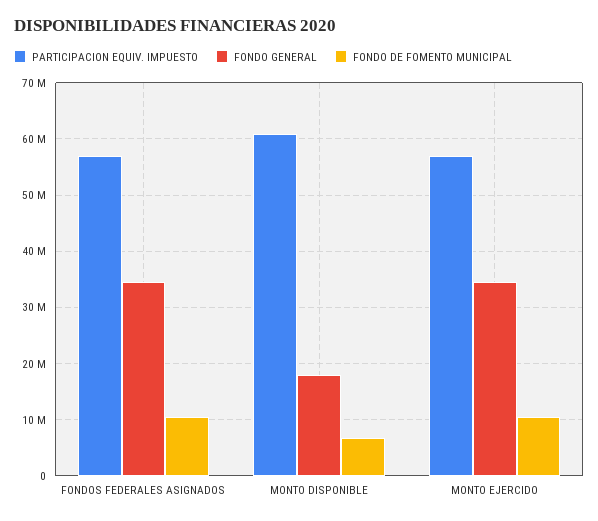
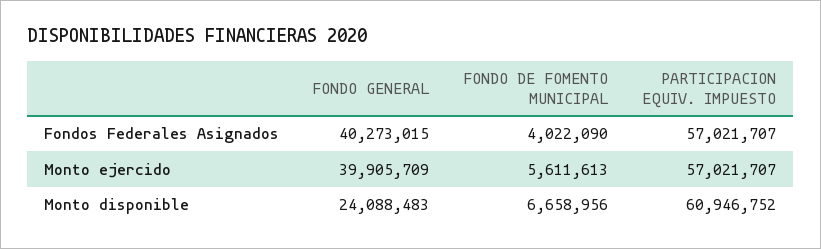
  {
    "PARTICIPACION EQUIV. IMPUESTO": {
      "FONDOS FEDERALES ASIGNADOS": 57021707,
      "MONTO DISPONIBLE": 60946752,
      "MONTO EJERCIDO": 57021707
    },
    "FONDO GENERAL": {
-     "FONDOS FEDERALES ASIGNADOS": 34000000,
+     "FONDOS FEDERALES ASIGNADOS": 40273015,
-     "MONTO DISPONIBLE": 18000000,
+     "MONTO DISPONIBLE": 24088483,
-     "MONTO EJERCIDO": 34000000
+     "MONTO EJERCIDO": 39905709
    },
    "FONDO DE FOMENTO MUNICIPAL": {
-     "FONDOS FEDERALES ASIGNADOS": 10000000,
+     "FONDOS FEDERALES ASIGNADOS": 4022090,
      "MONTO DISPONIBLE": 6658956,
-     "MONTO EJERCIDO": 10000000
+     "MONTO EJERCIDO": 5611613
    }
  }

